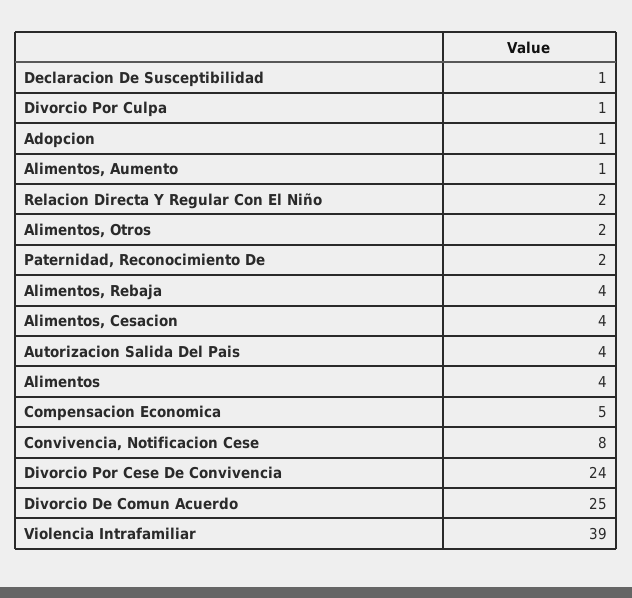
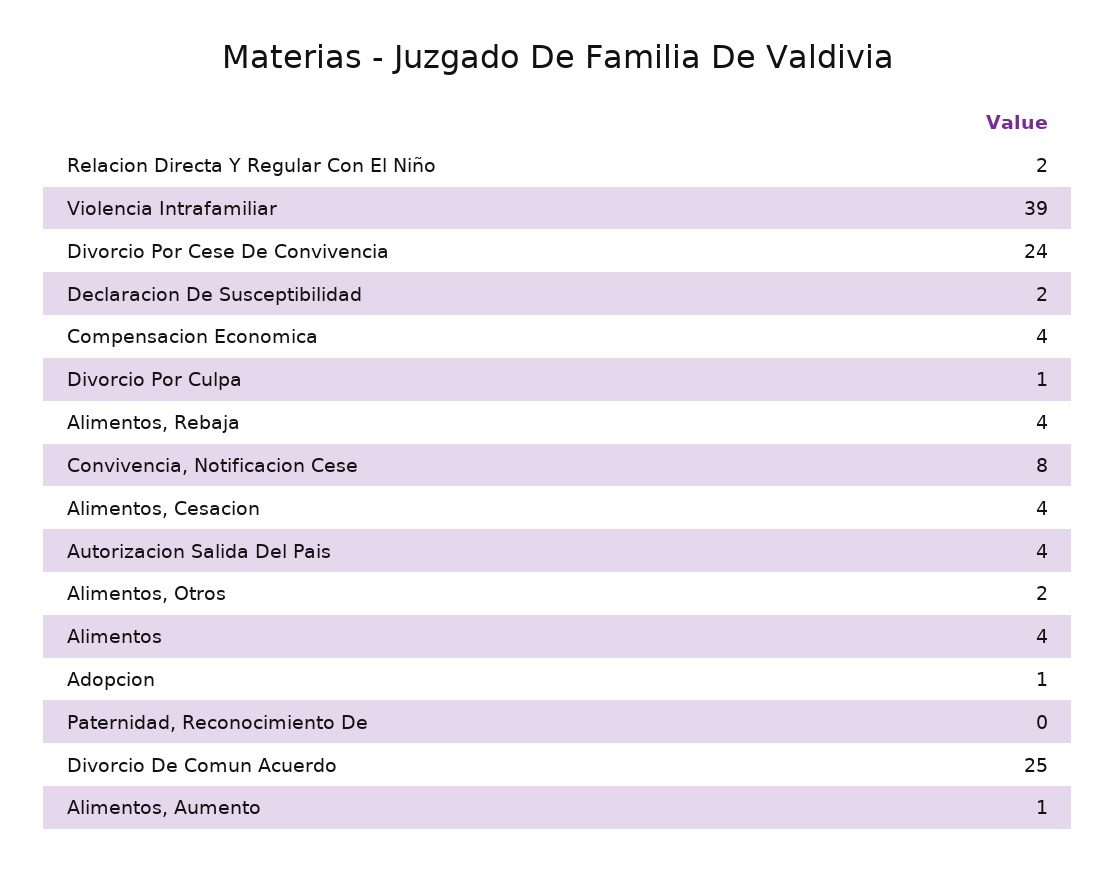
  {
-   "Declaracion De Susceptibilidad": 1,
+   "Declaracion De Susceptibilidad": 2,
    "Divorcio Por Culpa": 1,
    "Adopcion": 1,
    "Alimentos, Aumento": 1,
    "Relacion Directa Y Regular Con El Niño": 2,
    "Alimentos, Otros": 2,
-   "Paternidad, Reconocimiento De": 2,
+   "Paternidad, Reconocimiento De": 0,
    "Alimentos, Rebaja": 4,
    "Alimentos, Cesacion": 4,
    "Autorizacion Salida Del Pais": 4,
    "Alimentos": 4,
-   "Compensacion Economica": 5,
+   "Compensacion Economica": 4,
    "Convivencia, Notificacion Cese": 8,
    "Divorcio Por Cese De Convivencia": 24,
    "Divorcio De Comun Acuerdo": 25,
    "Violencia Intrafamiliar": 39
  }

